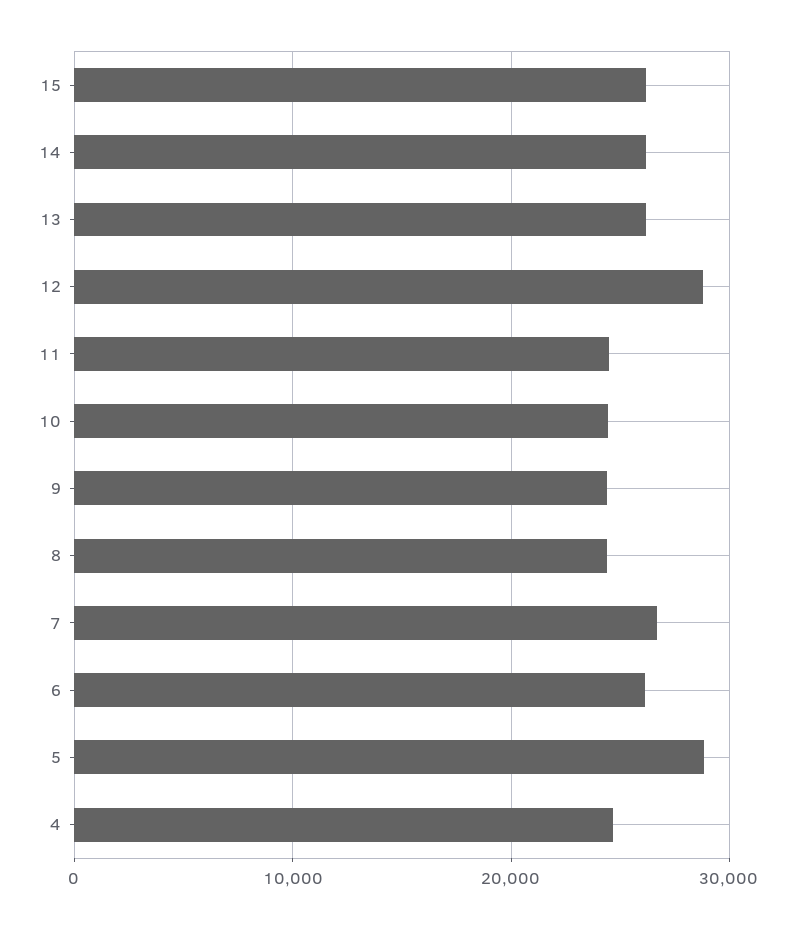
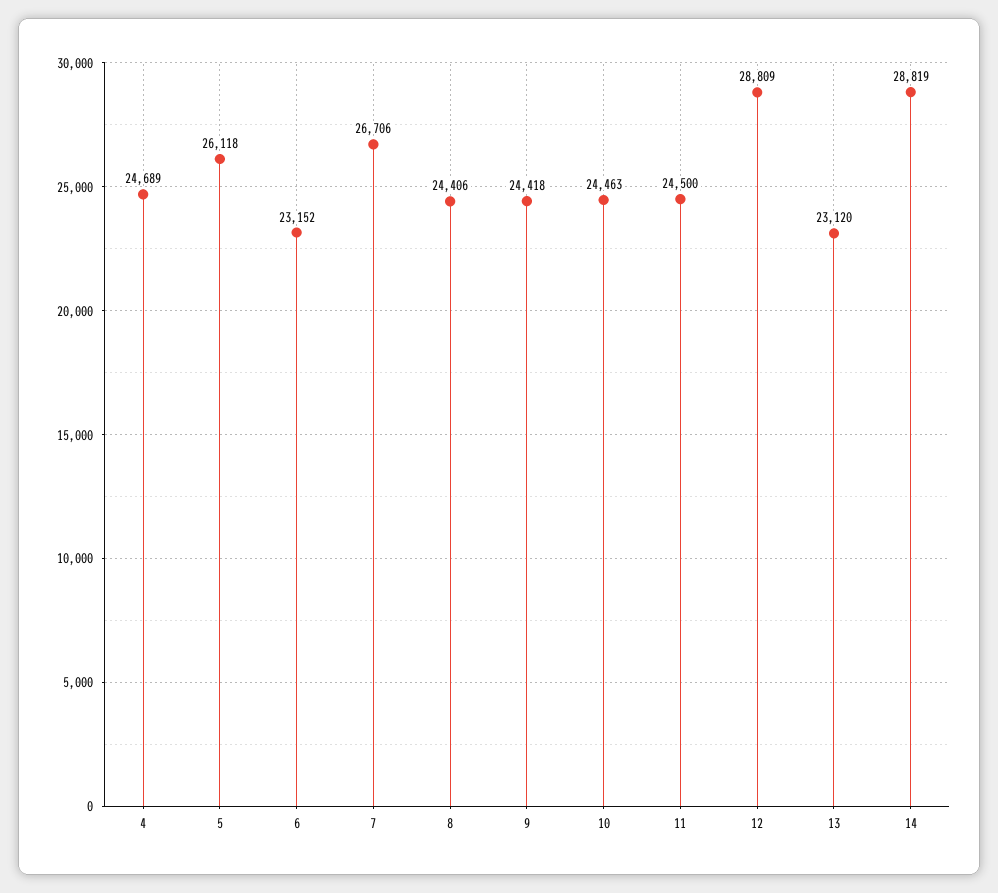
  {
-   "15": 26000,
-   "14": 26000,
+   "14": 28819,
-   "13": 26000,
+   "13": 23120,
    "12": 28809,
    "11": 24500,
    "10": 24463,
    "9": 24418,
    "8": 24406,
    "7": 26706,
-   "6": 26000,
+   "6": 23152,
-   "5": 29000,
+   "5": 26118,
    "4": 24689
  }

